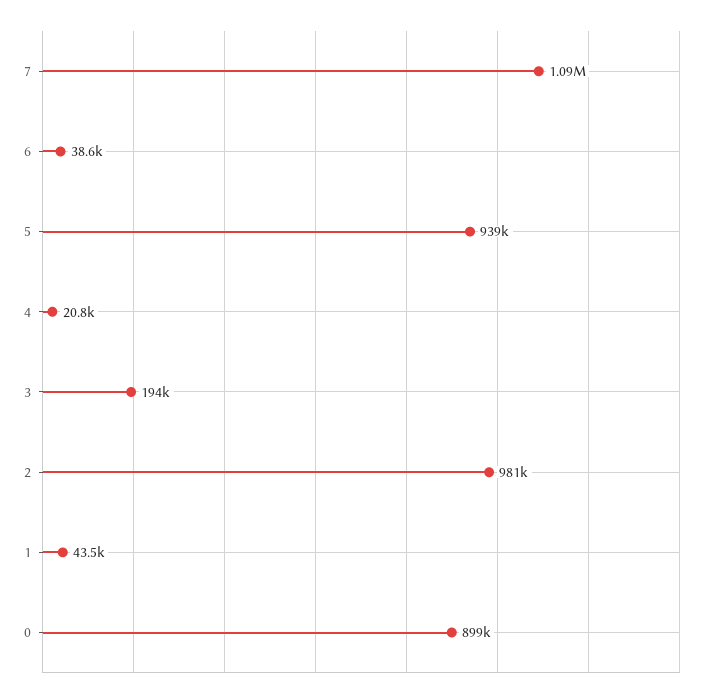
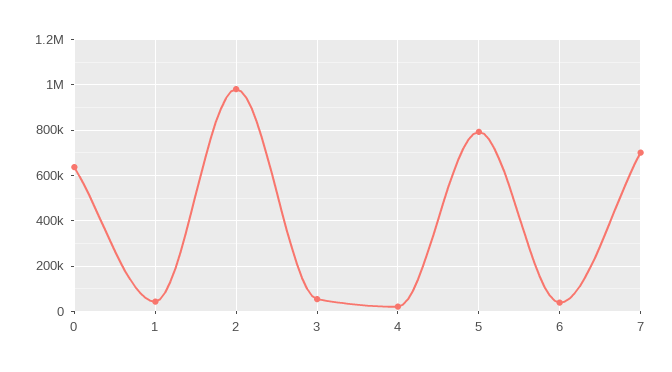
  {
-   "7": 1090000,
+   "7": 700000,
    "6": 38600,
-   "5": 939000,
+   "5": 800000,
    "4": 20800,
-   "3": 194000,
+   "3": 50000,
    "2": 981000,
    "1": 43500,
-   "0": 899000
+   "0": 650000
  }

